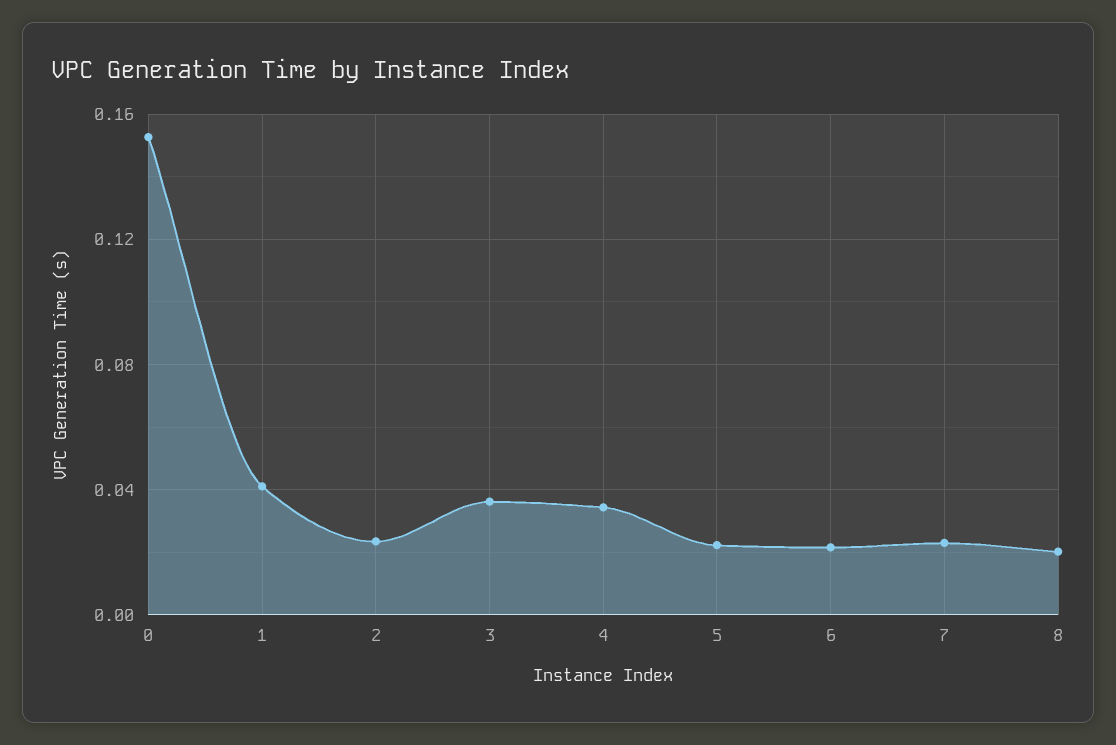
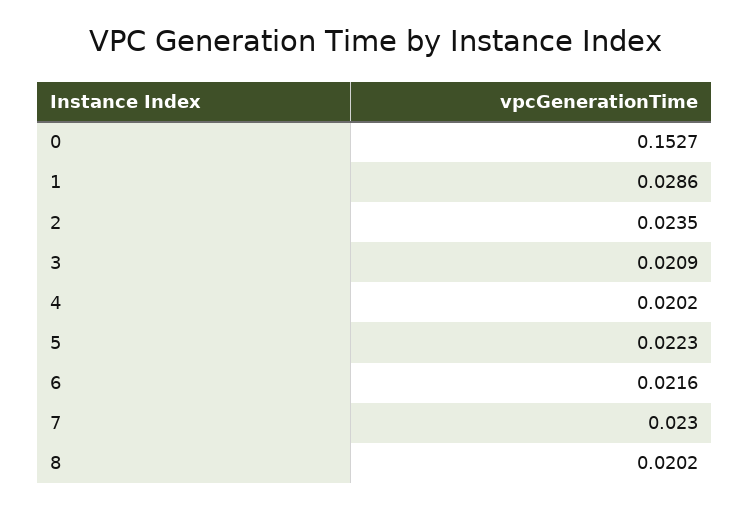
  {
    "0": 0.1527,
-   "1": 0.04,
+   "1": 0.0286,
    "2": 0.0235,
-   "3": 0.035,
+   "3": 0.0209,
-   "4": 0.035,
+   "4": 0.0202,
    "5": 0.0223,
    "6": 0.0216,
    "7": 0.023,
    "8": 0.0202
  }

